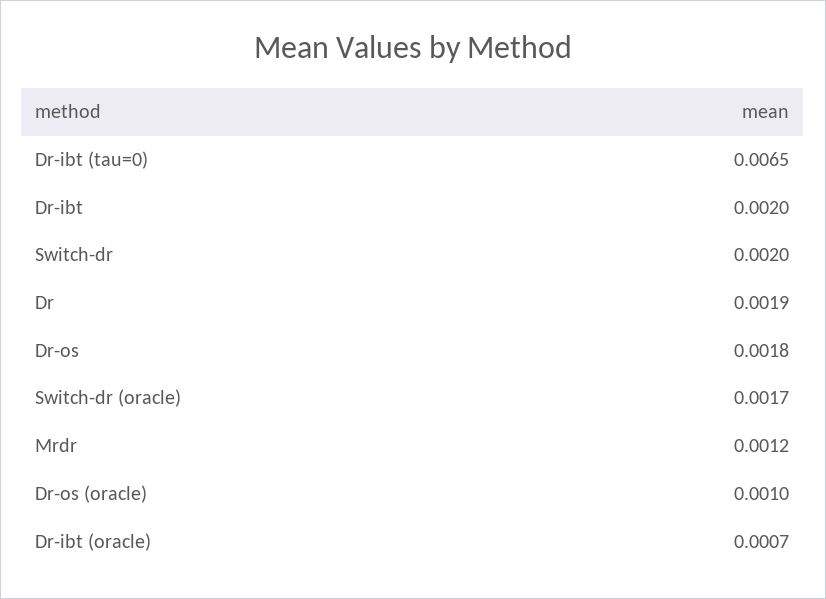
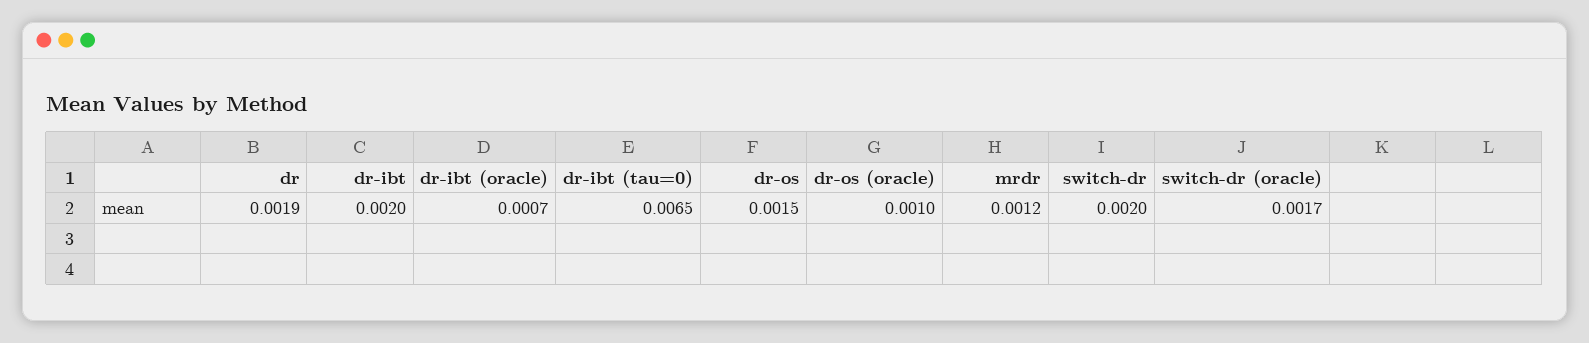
  {
    "Dr-ibt (tau=0)": 0.0065,
    "Dr-ibt": 0.002,
    "Switch-dr": 0.002,
    "Dr": 0.0019,
-   "Dr-os": 0.0018,
+   "Dr-os": 0.0015,
    "Switch-dr (oracle)": 0.0017,
    "Mrdr": 0.0012,
    "Dr-os (oracle)": 0.001,
    "Dr-ibt (oracle)": 0.0007
  }

